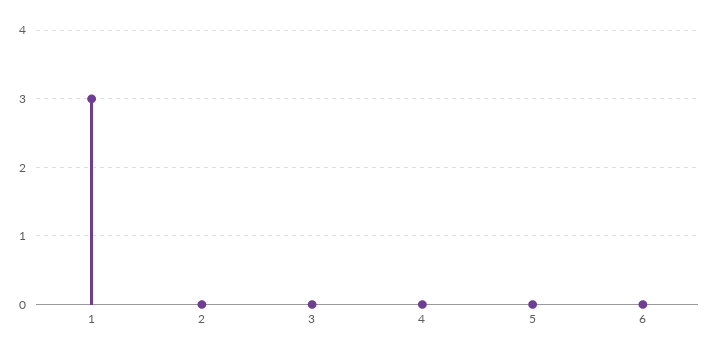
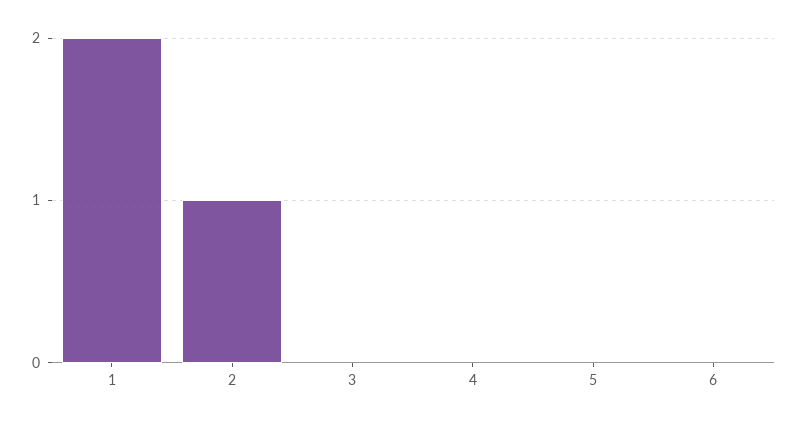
  {
-   "1": 3,
+   "1": 2,
-   "2": 0,
+   "2": 1,
    "3": 0,
    "4": 0,
    "5": 0,
    "6": 0
  }

